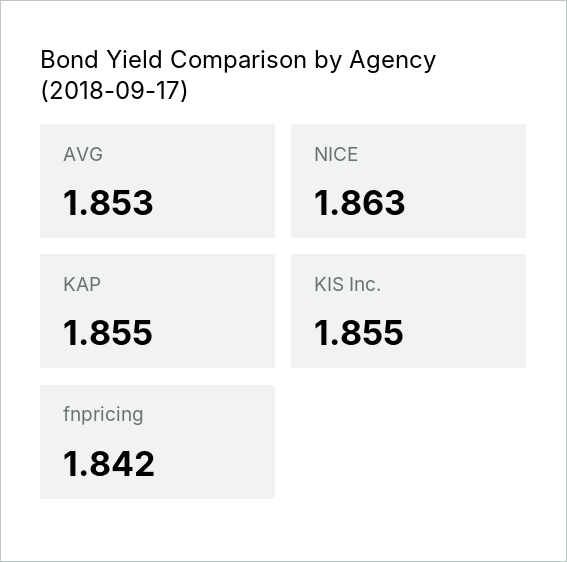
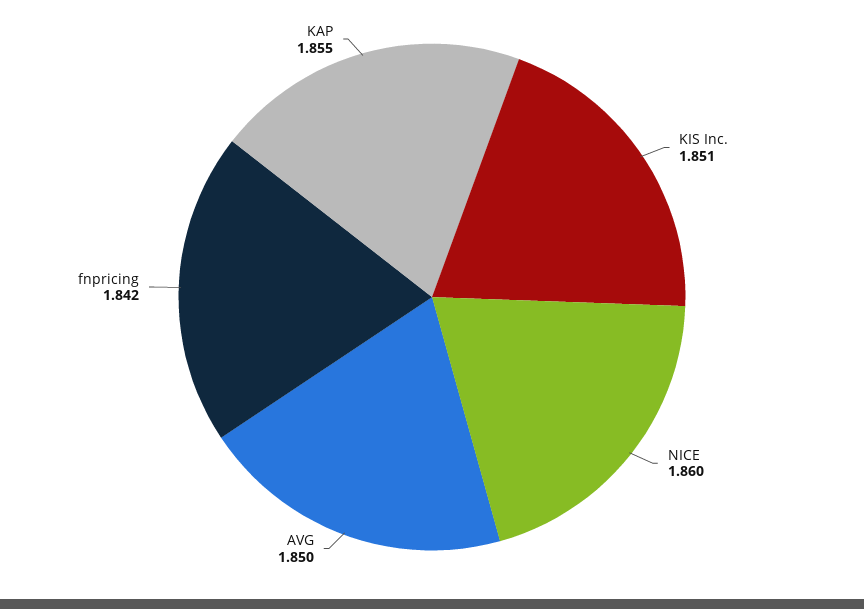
  {
-   "AVG": 1.853,
+   "AVG": 1.85,
-   "NICE": 1.863,
+   "NICE": 1.86,
    "KAP": 1.855,
-   "KIS Inc.": 1.855,
+   "KIS Inc.": 1.851,
    "fnpricing": 1.842
  }

